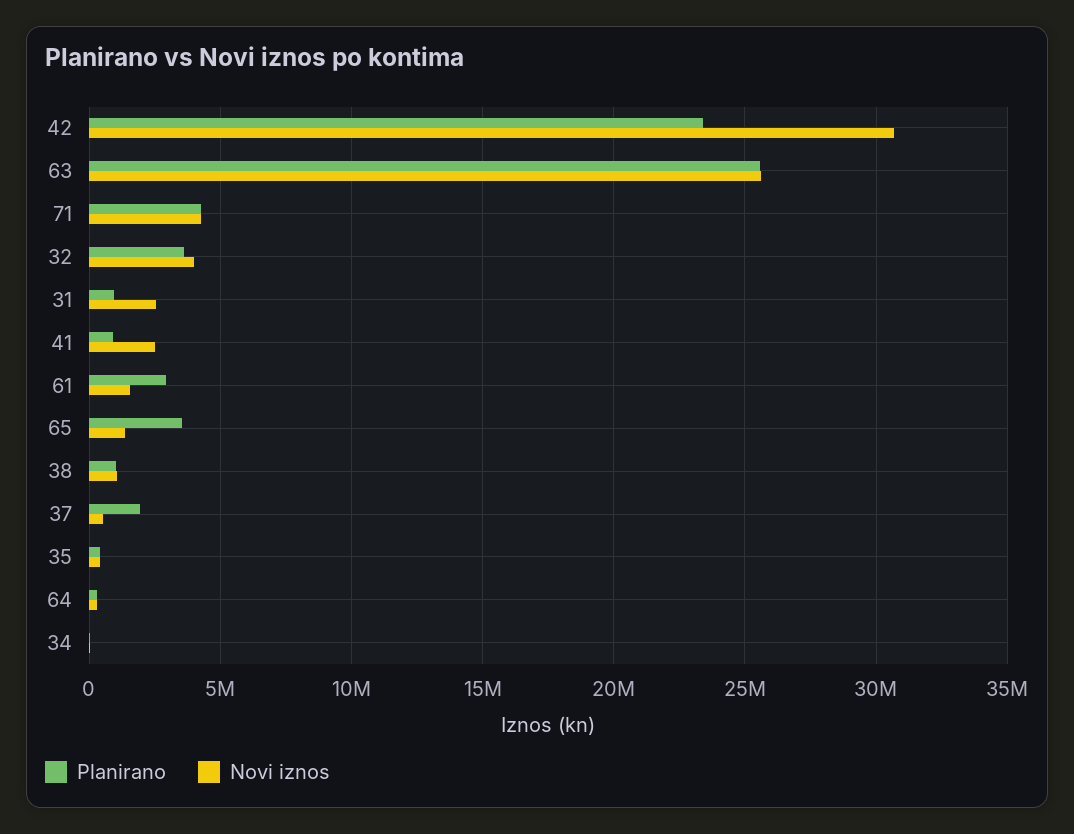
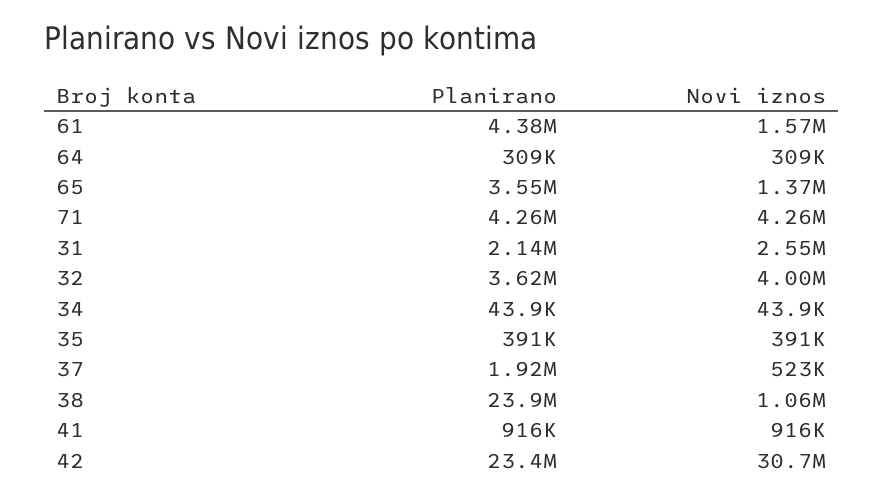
  {
    "Planirano": {
      "42": 23400000,
-     "63": 25500000,
      "71": 4260000,
      "32": 3620000,
-     "31": 1000000,
+     "31": 2140000,
      "41": 916000,
-     "61": 3000000,
+     "61": 4380000,
      "65": 3550000,
-     "38": 1000000,
+     "38": 23900000,
      "37": 1920000,
      "35": 391000,
      "64": 309000,
      "34": 43900
    },
    "Novi iznos": {
      "42": 30700000,
-     "63": 25500000,
      "71": 4260000,
      "32": 4000000,
      "31": 2550000,
-     "41": 2500000,
+     "41": 916000,
      "61": 1570000,
      "65": 1370000,
      "38": 1060000,
      "37": 523000,
      "35": 391000,
      "64": 309000,
      "34": 43900
    }
  }

